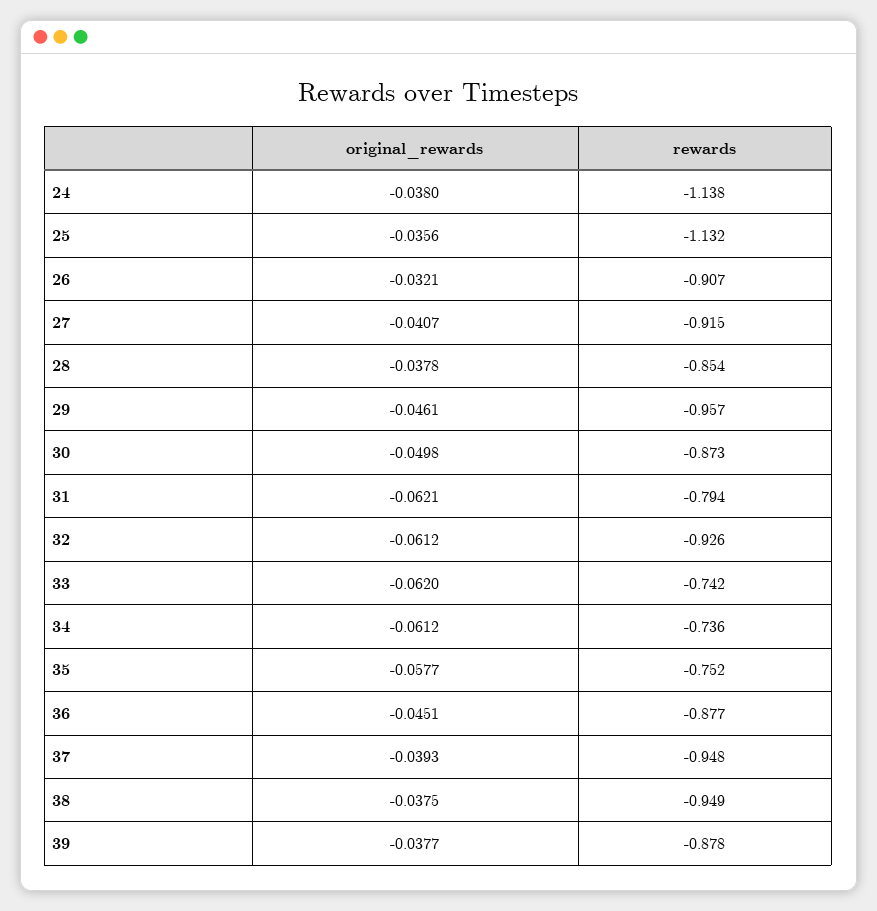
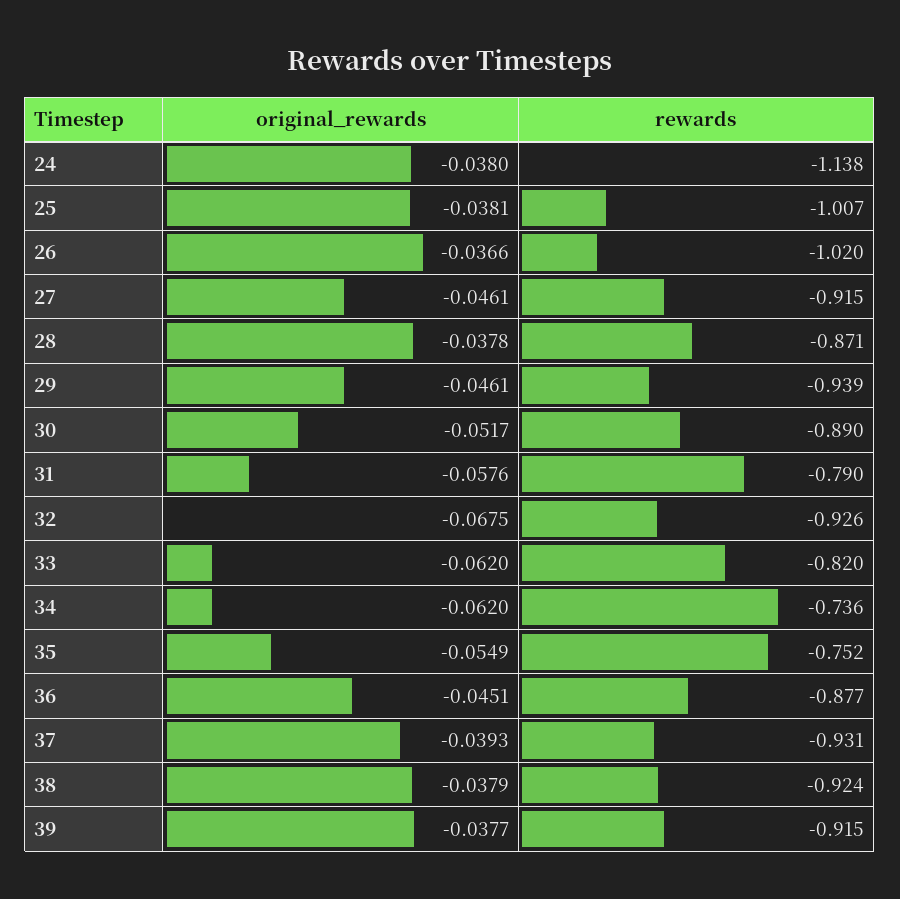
  {
    "original_rewards": {
      "24": -0.038,
-     "25": -0.0356,
+     "25": -0.0381,
-     "26": -0.0321,
+     "26": -0.0366,
-     "27": -0.0407,
+     "27": -0.0461,
      "28": -0.0378,
      "29": -0.0461,
-     "30": -0.0498,
+     "30": -0.0517,
-     "31": -0.0621,
+     "31": -0.0576,
-     "32": -0.0612,
+     "32": -0.0675,
      "33": -0.062,
-     "34": -0.0612,
+     "34": -0.062,
-     "35": -0.0577,
+     "35": -0.0549,
      "36": -0.0451,
      "37": -0.0393,
-     "38": -0.0375,
+     "38": -0.0379,
      "39": -0.0377
    },
    "rewards": {
      "24": -1.138,
-     "25": -1.132,
+     "25": -1.007,
-     "26": -0.907,
+     "26": -1.02,
      "27": -0.915,
-     "28": -0.854,
+     "28": -0.871,
-     "29": -0.957,
+     "29": -0.939,
-     "30": -0.873,
+     "30": -0.89,
-     "31": -0.794,
+     "31": -0.79,
      "32": -0.926,
-     "33": -0.742,
+     "33": -0.82,
      "34": -0.736,
      "35": -0.752,
      "36": -0.877,
-     "37": -0.948,
+     "37": -0.931,
-     "38": -0.949,
+     "38": -0.924,
-     "39": -0.878
+     "39": -0.915
    }
  }

